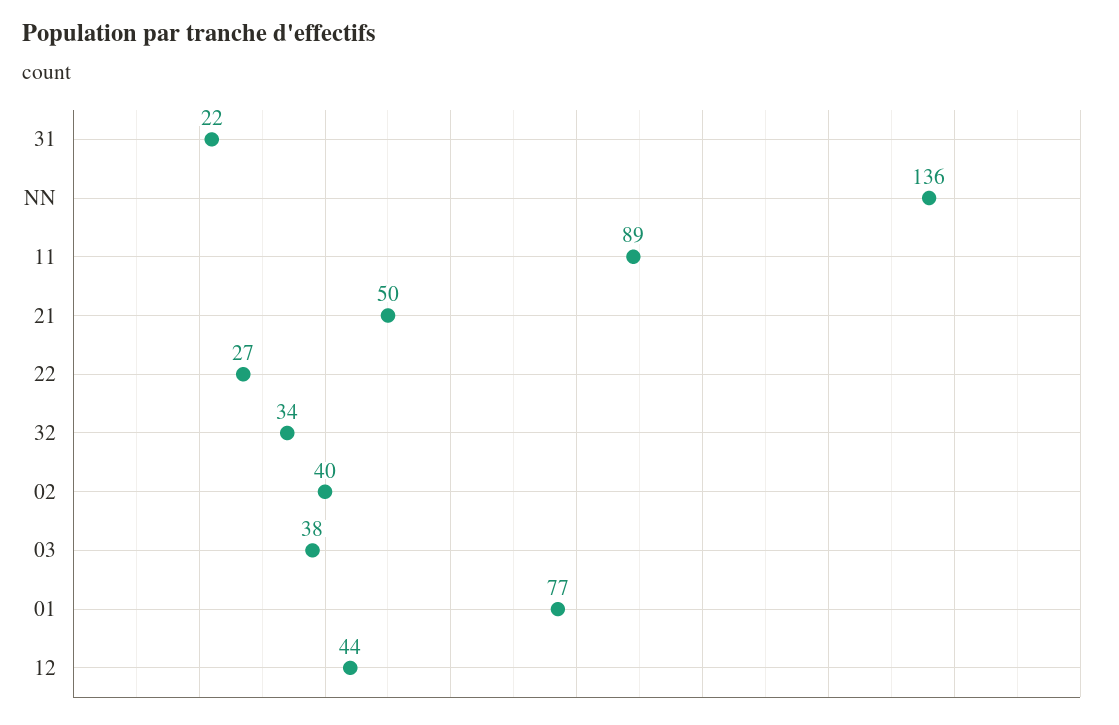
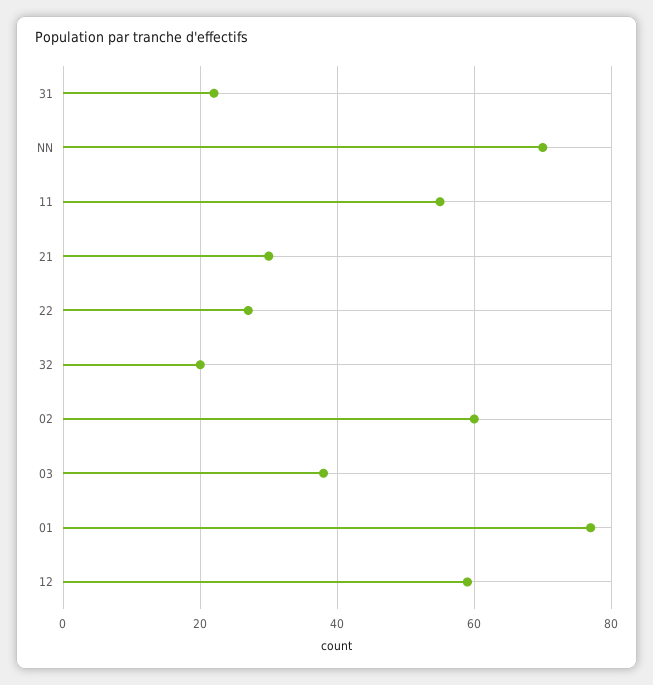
  {
    "31": 22,
-   "NN": 136,
+   "NN": 70,
-   "11": 89,
+   "11": 55,
-   "21": 50,
+   "21": 30,
    "22": 27,
-   "32": 34,
+   "32": 20,
-   "02": 40,
+   "02": 60,
    "03": 38,
    "01": 77,
-   "12": 44
+   "12": 60
  }

